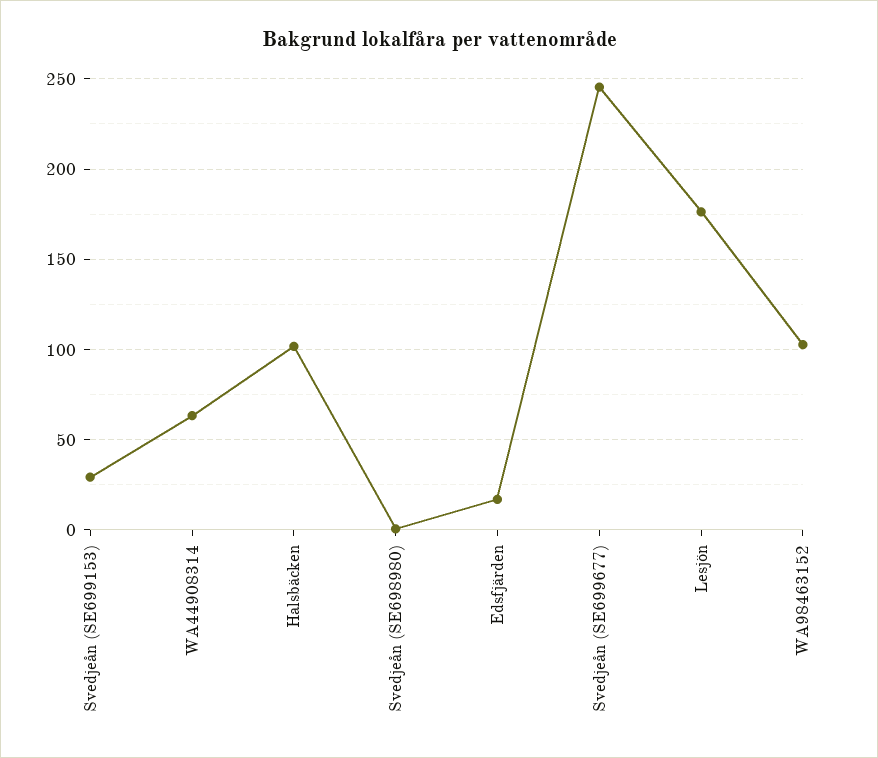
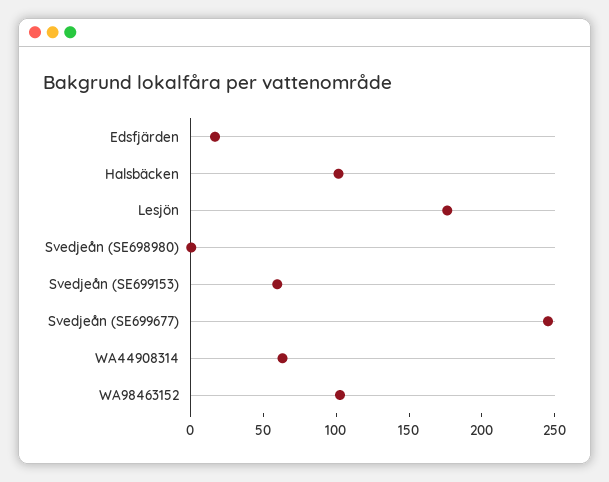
  {
-   "Svedjeån (SE699153)": 30,
+   "Svedjeån (SE699153)": 60,
    "WA44908314": 65,
    "Halsbäcken": 100,
    "Svedjeån (SE698980)": 0,
    "Edsfjärden": 15,
    "Svedjeån (SE699677)": 245,
    "Lesjön": 175,
    "WA98463152": 105
  }

